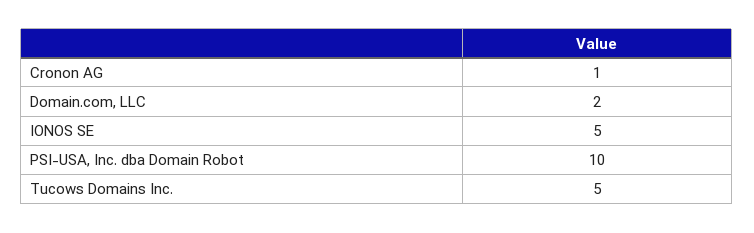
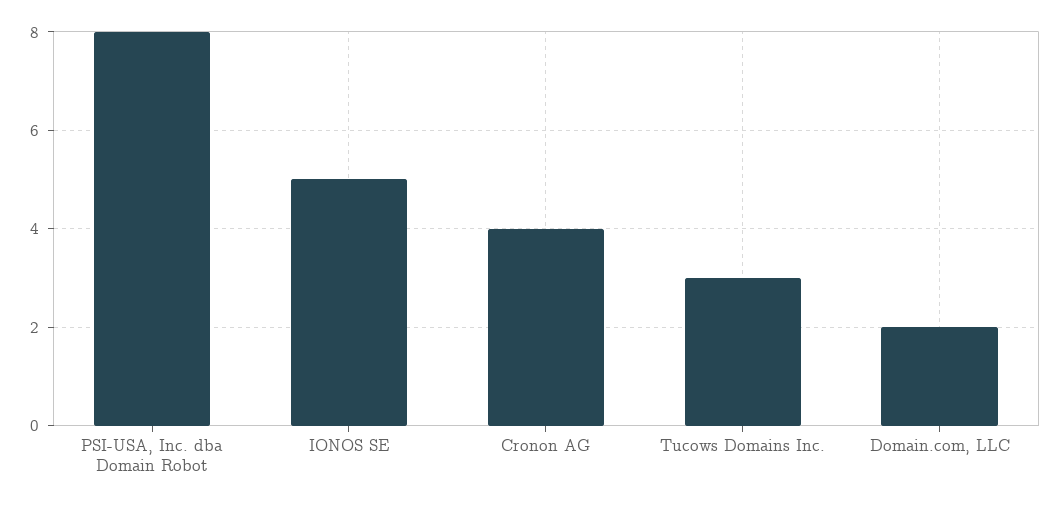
  {
-   "Cronon AG": 1,
+   "Cronon AG": 4,
    "Domain.com, LLC": 2,
    "IONOS SE": 5,
-   "PSI-USA, Inc. dba Domain Robot": 10,
+   "PSI-USA, Inc. dba Domain Robot": 8,
-   "Tucows Domains Inc.": 5
+   "Tucows Domains Inc.": 3
  }

